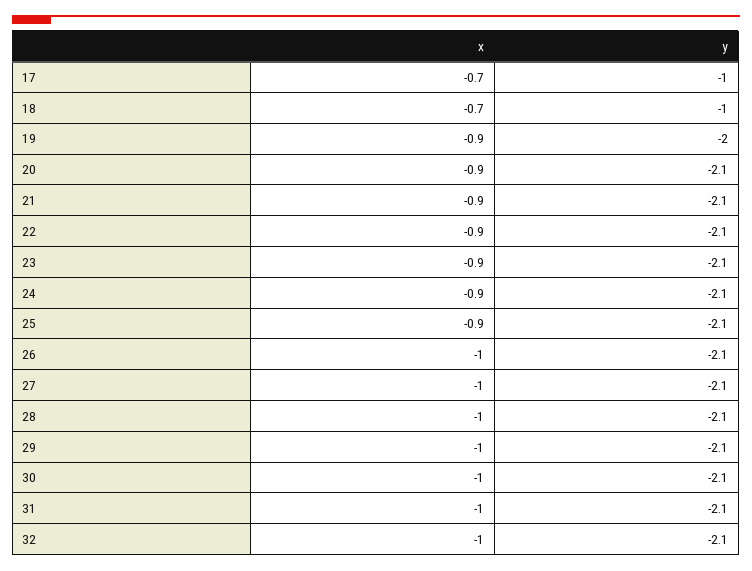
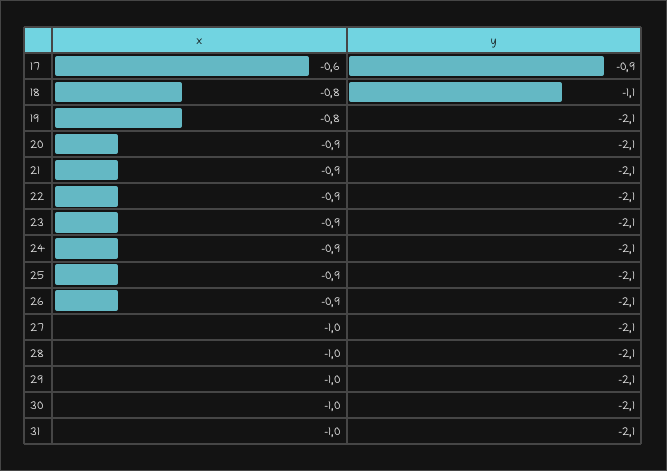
  {
    "x": {
-     "17": -0.7,
+     "17": -0.6,
-     "18": -0.7,
+     "18": -0.8,
-     "19": -0.9,
+     "19": -0.8,
      "20": -0.9,
      "21": -0.9,
      "22": -0.9,
      "23": -0.9,
      "24": -0.9,
      "25": -0.9,
-     "26": -1,
+     "26": -0.9,
      "27": -1,
      "28": -1,
      "29": -1,
      "30": -1,
-     "31": -1,
+     "31": -1
-     "32": -1
    },
    "y": {
-     "17": -1,
+     "17": -0.9,
-     "18": -1,
+     "18": -1.1,
-     "19": -2,
+     "19": -2.1,
      "20": -2.1,
      "21": -2.1,
      "22": -2.1,
      "23": -2.1,
      "24": -2.1,
      "25": -2.1,
      "26": -2.1,
      "27": -2.1,
      "28": -2.1,
      "29": -2.1,
      "30": -2.1,
-     "31": -2.1,
+     "31": -2.1
-     "32": -2.1
    }
  }

